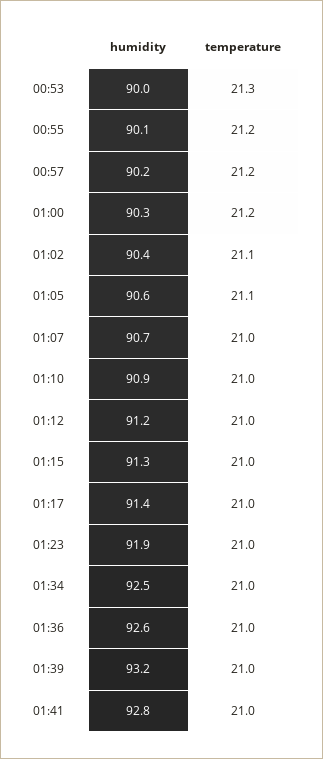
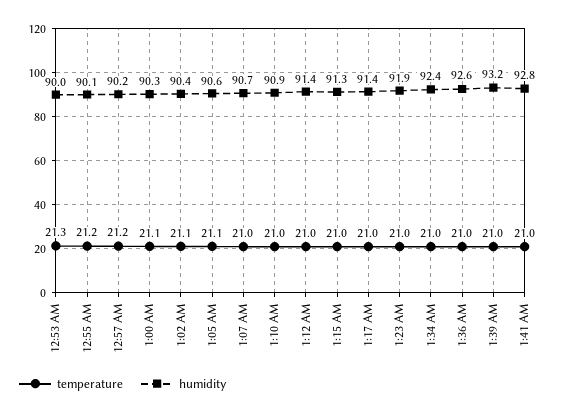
  {
    "humidity": {
      "00:53": 90,
      "00:55": 90.1,
      "00:57": 90.2,
      "01:00": 90.3,
      "01:02": 90.4,
      "01:05": 90.6,
      "01:07": 90.7,
      "01:10": 90.9,
-     "01:12": 91.2,
+     "01:12": 91.4,
      "01:15": 91.3,
      "01:17": 91.4,
      "01:23": 91.9,
-     "01:34": 92.5,
+     "01:34": 92.4,
      "01:36": 92.6,
      "01:39": 93.2,
      "01:41": 92.8
    },
    "temperature": {
      "00:53": 21.3,
      "00:55": 21.2,
      "00:57": 21.2,
-     "01:00": 21.2,
+     "01:00": 21.1,
      "01:02": 21.1,
      "01:05": 21.1,
      "01:07": 21,
      "01:10": 21,
      "01:12": 21,
      "01:15": 21,
      "01:17": 21,
      "01:23": 21,
      "01:34": 21,
      "01:36": 21,
      "01:39": 21,
      "01:41": 21
    }
  }

